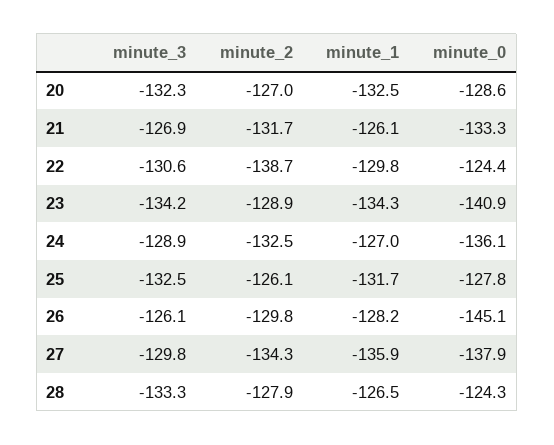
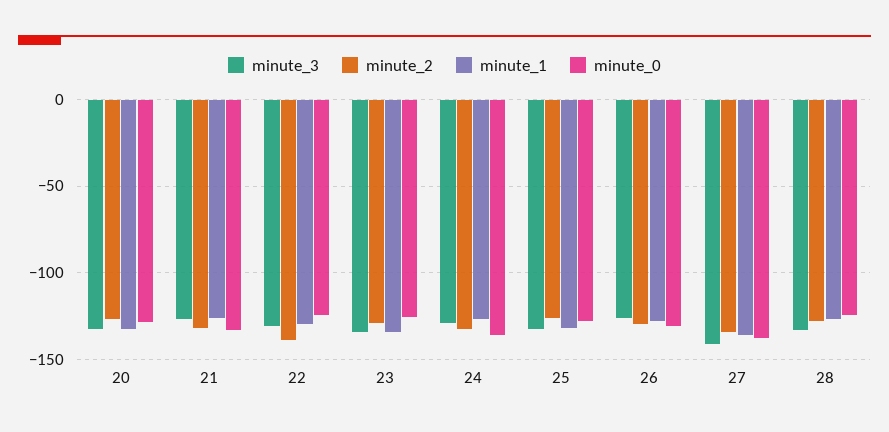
  {
    "minute_3": {
      "20": -132.3,
      "21": -126.9,
      "22": -130.6,
      "23": -134.2,
      "24": -128.9,
      "25": -132.5,
      "26": -126.1,
-     "27": -129.8,
+     "27": -140,
      "28": -133.3
    },
    "minute_2": {
      "20": -127,
      "21": -131.7,
      "22": -138.7,
      "23": -128.9,
      "24": -132.5,
      "25": -126.1,
      "26": -129.8,
      "27": -134.3,
      "28": -127.9
    },
    "minute_1": {
      "20": -132.5,
      "21": -126.1,
      "22": -129.8,
      "23": -134.3,
      "24": -127,
      "25": -131.7,
      "26": -128.2,
      "27": -135.9,
      "28": -126.5
    },
    "minute_0": {
      "20": -128.6,
      "21": -133.3,
      "22": -124.4,
-     "23": -140.9,
+     "23": -125,
      "24": -136.1,
      "25": -127.8,
-     "26": -145.1,
+     "26": -130,
      "27": -137.9,
      "28": -124.3
    }
  }

